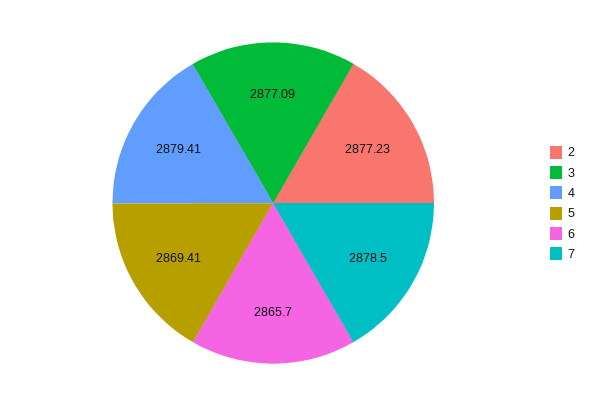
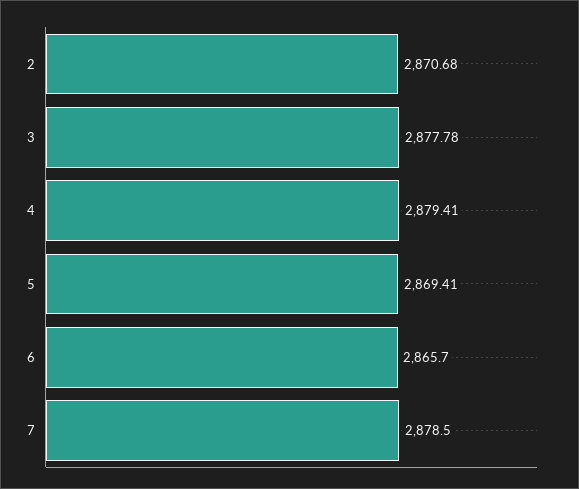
  {
-   "2": 2877.23,
+   "2": 2870.68,
-   "3": 2877.09,
+   "3": 2877.78,
    "4": 2879.41,
    "5": 2869.41,
    "6": 2865.7,
    "7": 2878.5
  }

